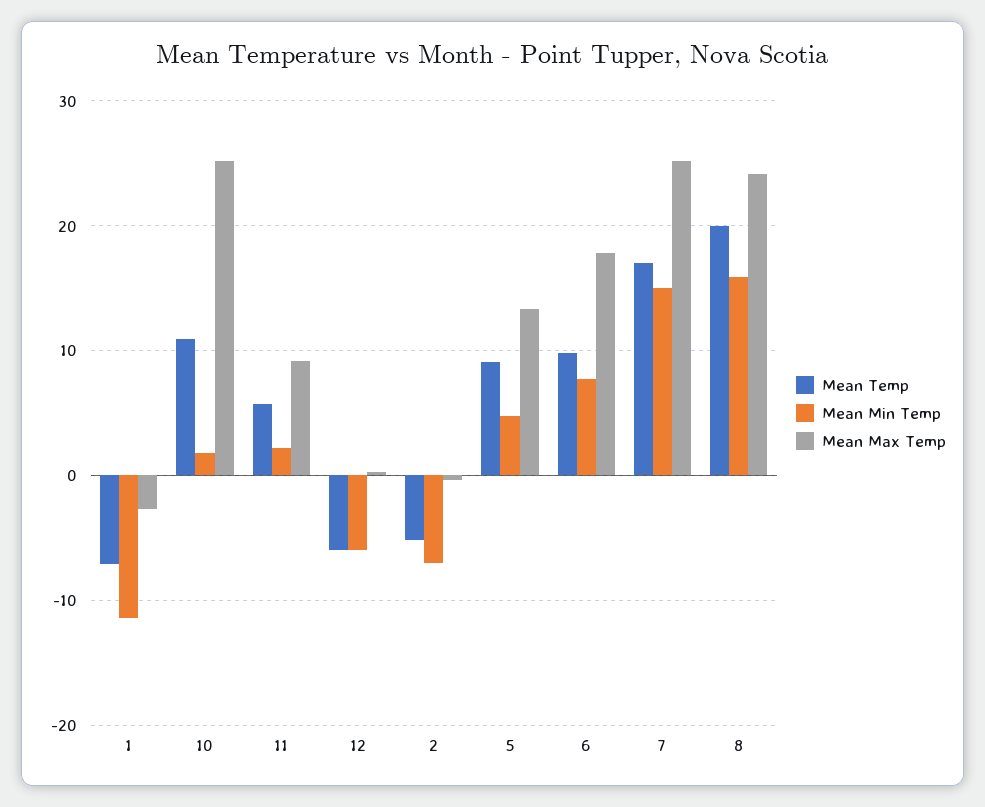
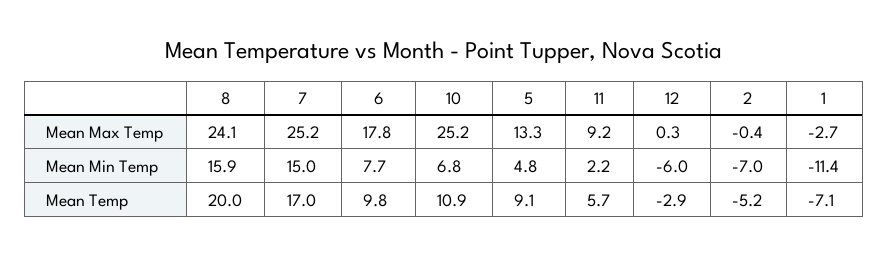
  {
    "Mean Temp": {
      "1": -7.1,
      "10": 10.9,
      "11": 5.7,
-     "12": -6,
+     "12": -2.9,
      "2": -5.2,
      "5": 9.1,
      "6": 9.8,
      "7": 17,
      "8": 20
    },
    "Mean Min Temp": {
      "1": -11.4,
-     "10": 2,
+     "10": 6.8,
      "11": 2.2,
      "12": -6,
      "2": -7,
      "5": 4.8,
      "6": 7.7,
      "7": 15,
      "8": 15.9
    },
    "Mean Max Temp": {
      "1": -2.7,
      "10": 25.2,
      "11": 9.2,
      "12": 0.3,
      "2": -0.4,
      "5": 13.3,
      "6": 17.8,
      "7": 25.2,
      "8": 24.1
    }
  }

